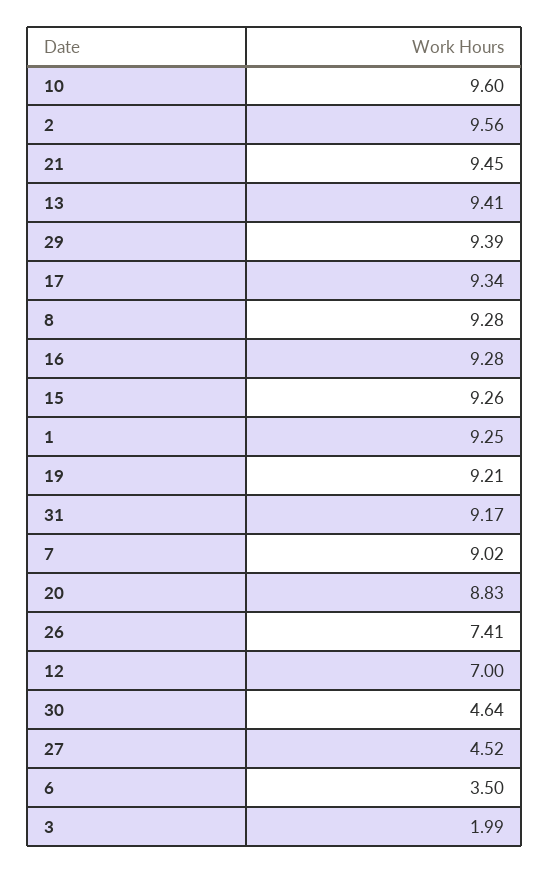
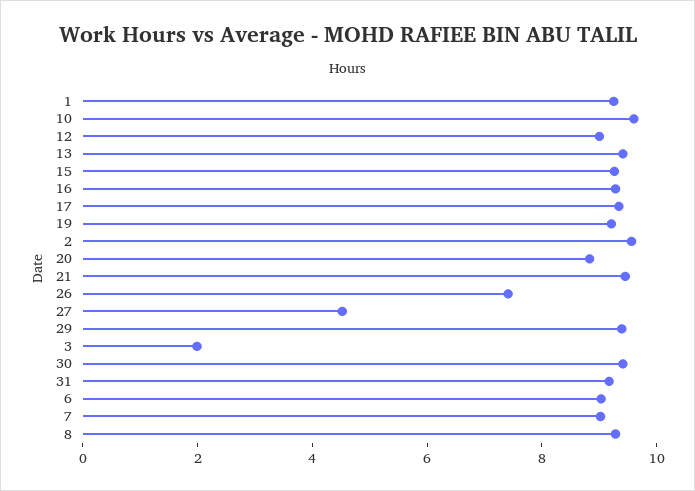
  {
    "10": 9.6,
    "2": 9.56,
    "21": 9.45,
    "13": 9.41,
    "29": 9.39,
    "17": 9.34,
    "8": 9.28,
    "16": 9.28,
    "15": 9.26,
    "1": 9.25,
    "19": 9.21,
    "31": 9.17,
    "7": 9.02,
    "20": 8.83,
    "26": 7.41,
-   "12": 7,
+   "12": 9,
-   "30": 4.64,
+   "30": 9.5,
    "27": 4.52,
-   "6": 3.5,
+   "6": 9,
    "3": 1.99
  }

